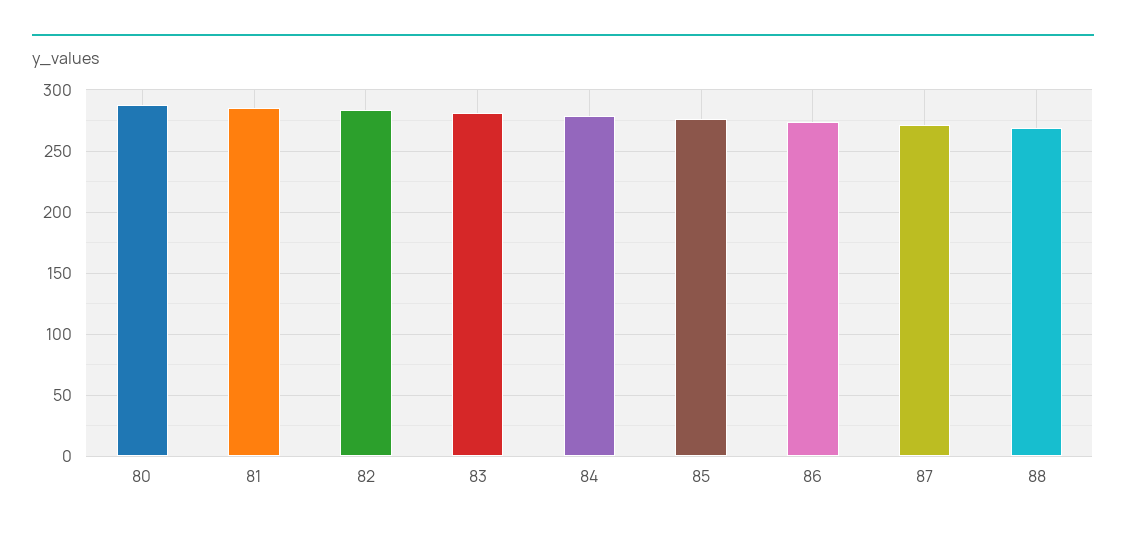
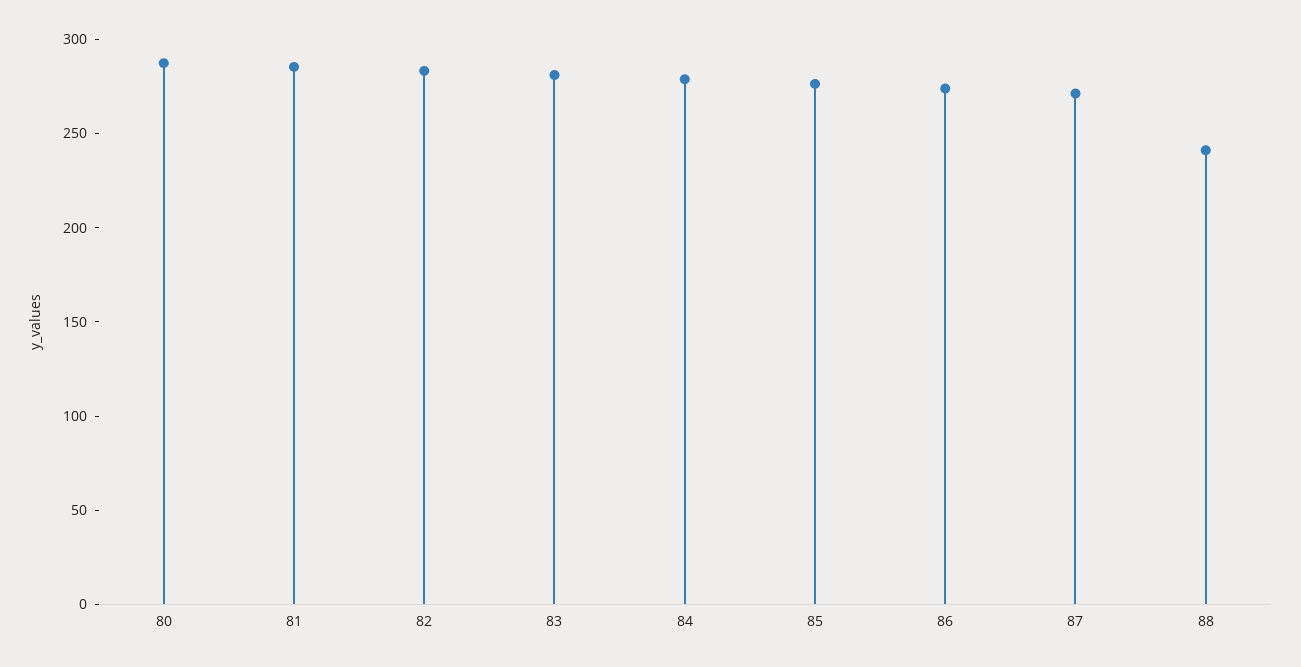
  {
    "80": 285,
    "81": 285,
    "82": 285,
    "83": 280,
    "84": 280,
    "85": 275,
    "86": 275,
    "87": 270,
-   "88": 270
+   "88": 240
  }

